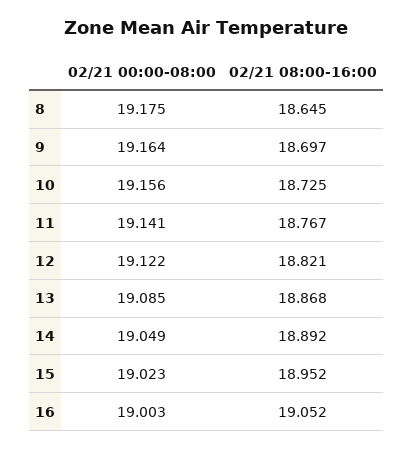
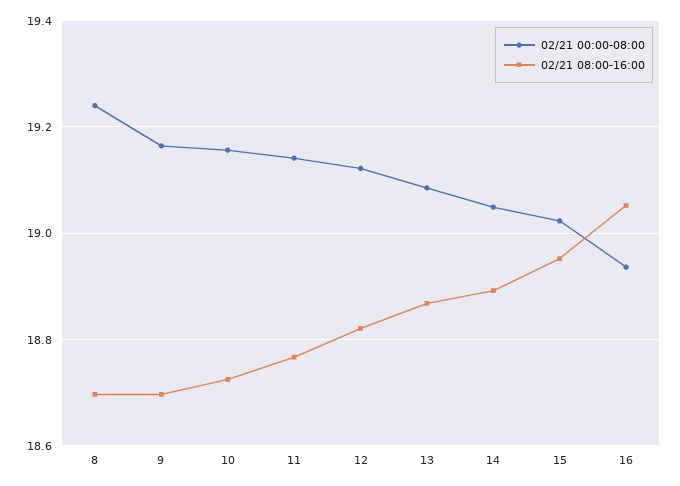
  {
    "02/21 00:00-08:00": {
-     "8": 19.175,
+     "8": 19.24,
      "9": 19.164,
      "10": 19.156,
      "11": 19.141,
      "12": 19.122,
      "13": 19.085,
      "14": 19.049,
      "15": 19.023,
-     "16": 19.003
+     "16": 18.94
    },
    "02/21 08:00-16:00": {
-     "8": 18.645,
+     "8": 18.7,
      "9": 18.697,
      "10": 18.725,
      "11": 18.767,
      "12": 18.821,
      "13": 18.868,
      "14": 18.892,
      "15": 18.952,
      "16": 19.052
    }
  }

